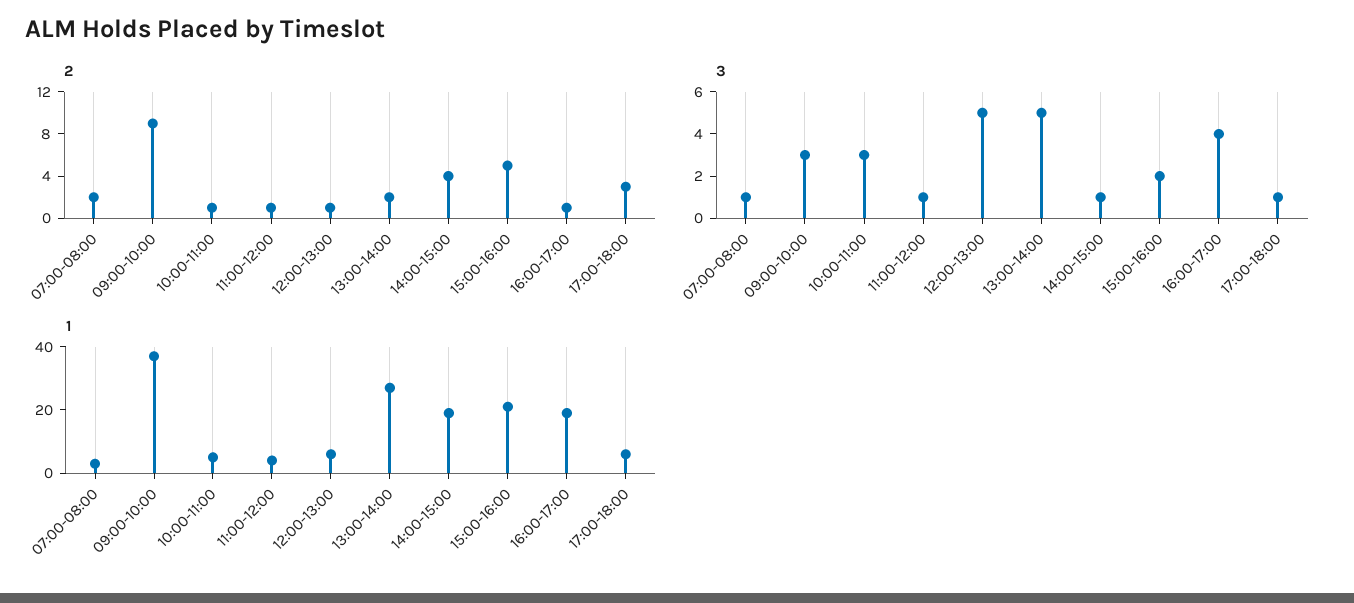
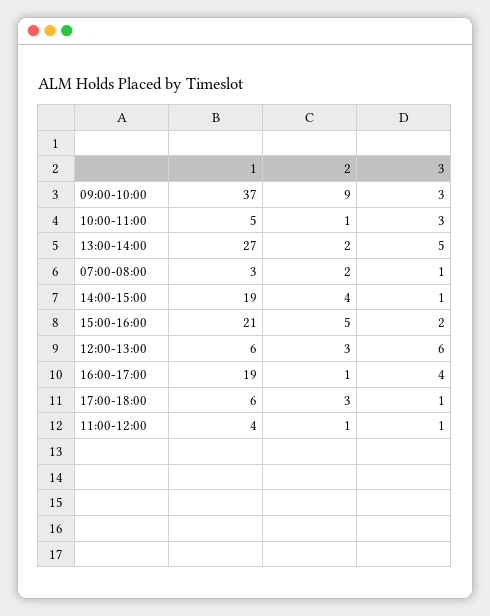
  {
    "2": {
      "07:00-08:00": 2,
      "09:00-10:00": 9,
      "10:00-11:00": 1,
      "11:00-12:00": 1,
-     "12:00-13:00": 1,
+     "12:00-13:00": 3,
      "13:00-14:00": 2,
      "14:00-15:00": 4,
      "15:00-16:00": 5,
      "16:00-17:00": 1,
      "17:00-18:00": 3
    },
    "3": {
      "07:00-08:00": 1,
      "09:00-10:00": 3,
      "10:00-11:00": 3,
      "11:00-12:00": 1,
-     "12:00-13:00": 5,
+     "12:00-13:00": 6,
      "13:00-14:00": 5,
      "14:00-15:00": 1,
      "15:00-16:00": 2,
      "16:00-17:00": 4,
      "17:00-18:00": 1
    },
    "1": {
      "07:00-08:00": 3,
      "09:00-10:00": 37,
      "10:00-11:00": 5,
      "11:00-12:00": 4,
      "12:00-13:00": 6,
      "13:00-14:00": 27,
      "14:00-15:00": 19,
      "15:00-16:00": 21,
      "16:00-17:00": 19,
      "17:00-18:00": 6
    }
  }

